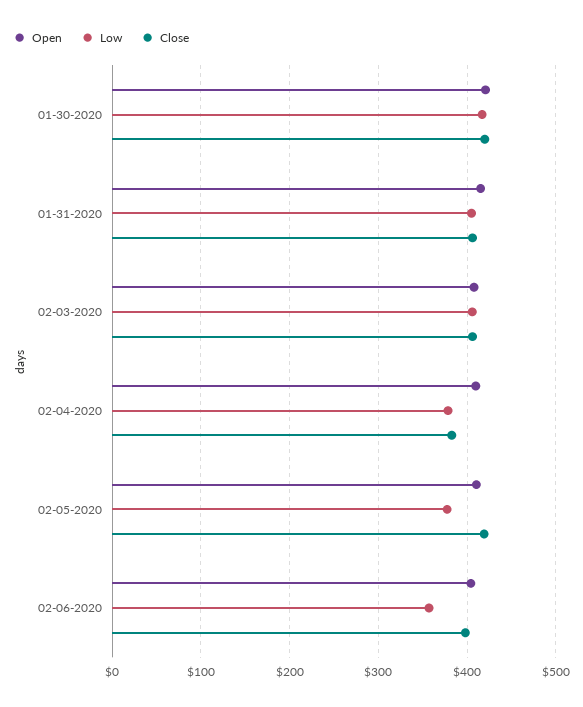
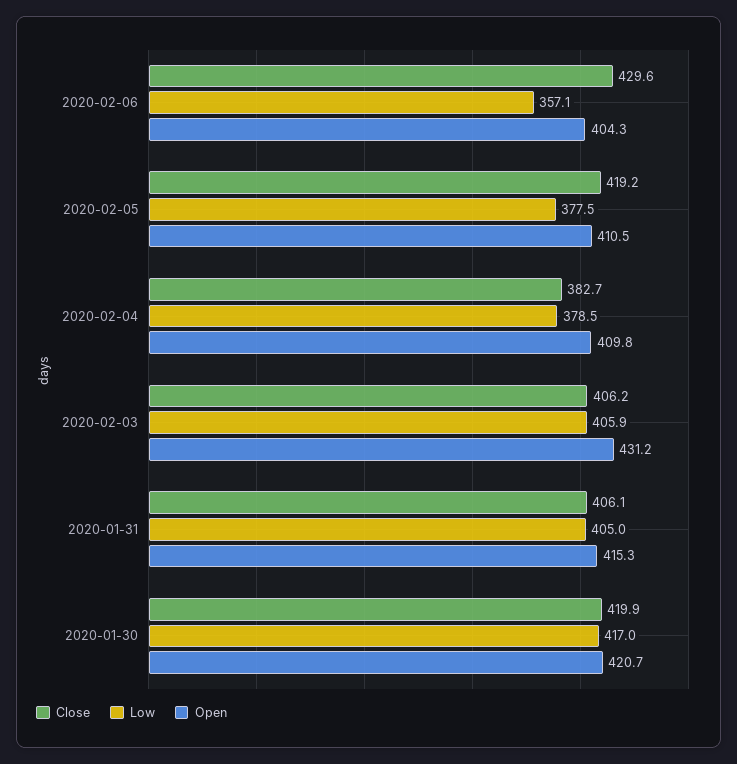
  {
    "Open": {
      "01-30-2020": 420.7,
      "01-31-2020": 415.3,
-     "02-03-2020": 410,
+     "02-03-2020": 431.2,
      "02-04-2020": 409.8,
      "02-05-2020": 410.5,
      "02-06-2020": 404.3
    },
    "Low": {
      "01-30-2020": 417,
      "01-31-2020": 405,
      "02-03-2020": 405.9,
      "02-04-2020": 378.5,
      "02-05-2020": 377.5,
      "02-06-2020": 357.1
    },
    "Close": {
      "01-30-2020": 419.9,
      "01-31-2020": 406.1,
      "02-03-2020": 406.2,
      "02-04-2020": 382.7,
      "02-05-2020": 419.2,
-     "02-06-2020": 400
+     "02-06-2020": 429.6
    }
  }

